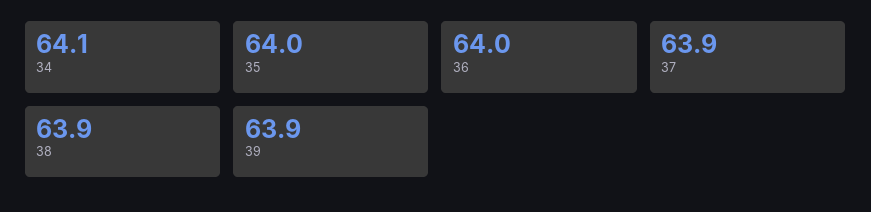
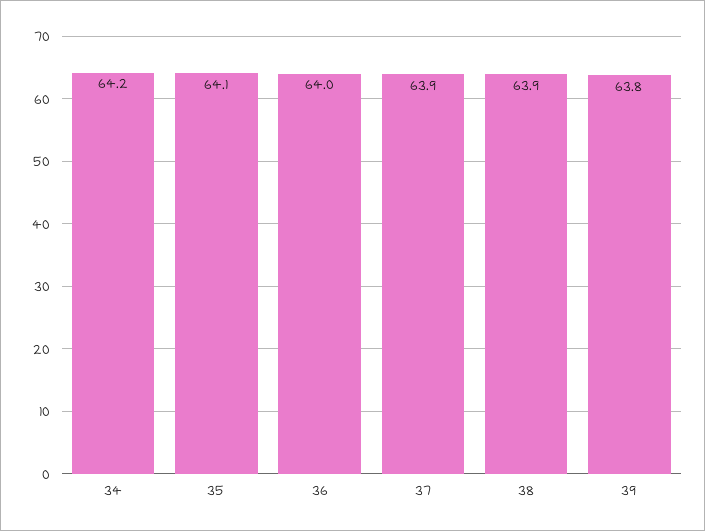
  {
-   "34": 64.1,
+   "34": 64.2,
-   "35": 64,
+   "35": 64.1,
    "36": 64,
    "37": 63.9,
    "38": 63.9,
-   "39": 63.9
+   "39": 63.8
  }

